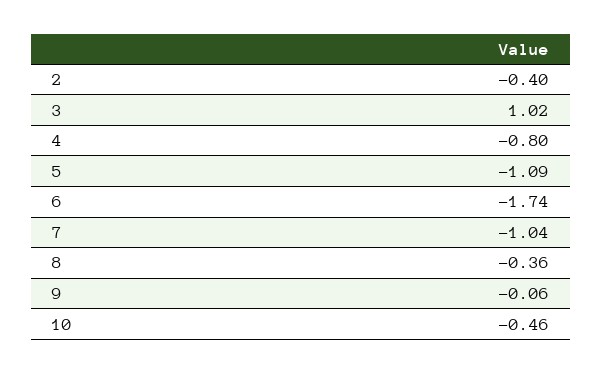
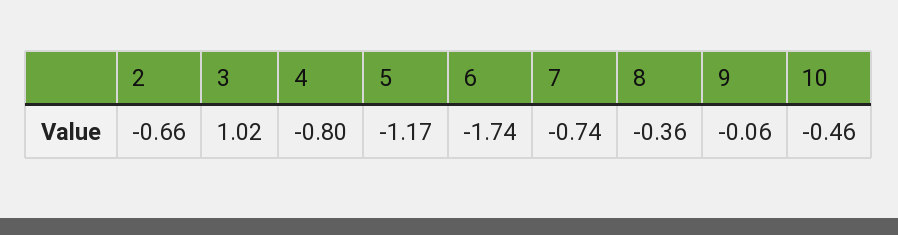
  {
-   "2": -0.4,
+   "2": -0.66,
    "3": 1.02,
    "4": -0.8,
-   "5": -1.09,
+   "5": -1.17,
    "6": -1.74,
-   "7": -1.04,
+   "7": -0.74,
    "8": -0.36,
    "9": -0.06,
    "10": -0.46
  }

